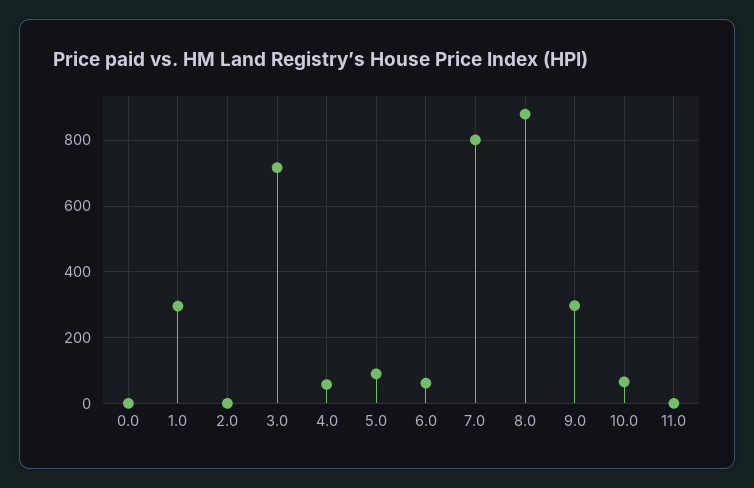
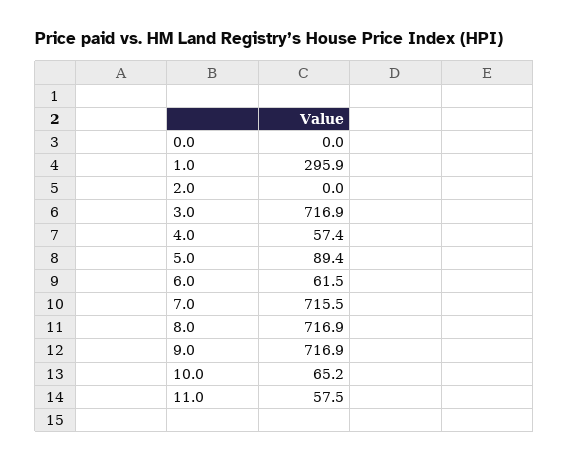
  {
    "0.0": 0,
    "1.0": 295.9,
    "2.0": 0,
    "3.0": 716.9,
    "4.0": 57.4,
    "5.0": 89.4,
    "6.0": 61.5,
-   "7.0": 800,
+   "7.0": 715.5,
-   "8.0": 880,
+   "8.0": 716.9,
-   "9.0": 300,
+   "9.0": 716.9,
    "10.0": 65.2,
-   "11.0": 0
+   "11.0": 57.5
  }

